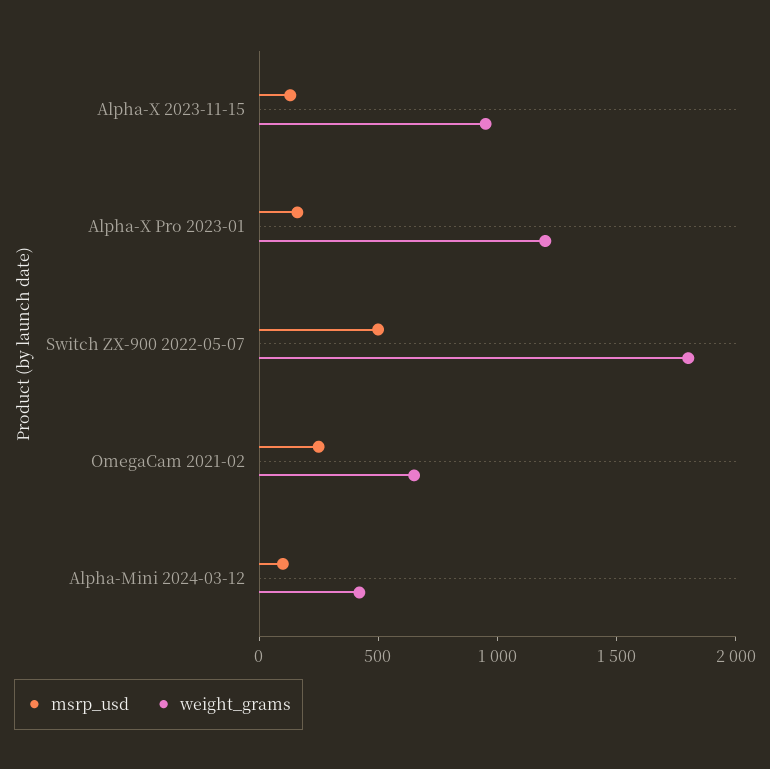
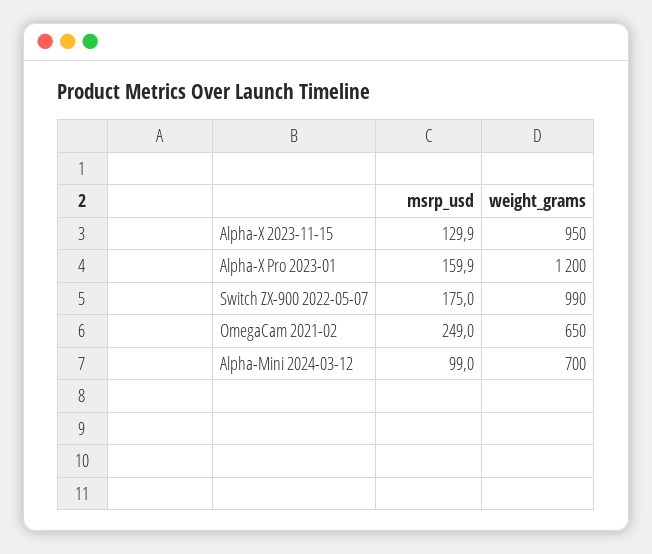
  {
    "msrp_usd": {
      "Alpha-X 2023-11-15": 129.9,
      "Alpha-X Pro 2023-01": 159.9,
-     "Switch ZX-900 2022-05-07": 500,
+     "Switch ZX-900 2022-05-07": 175,
      "OmegaCam 2021-02": 249,
      "Alpha-Mini 2024-03-12": 99
    },
    "weight_grams": {
      "Alpha-X 2023-11-15": 950,
      "Alpha-X Pro 2023-01": 1200,
-     "Switch ZX-900 2022-05-07": 1800,
+     "Switch ZX-900 2022-05-07": 990,
      "OmegaCam 2021-02": 650,
-     "Alpha-Mini 2024-03-12": 400
+     "Alpha-Mini 2024-03-12": 700
    }
  }

